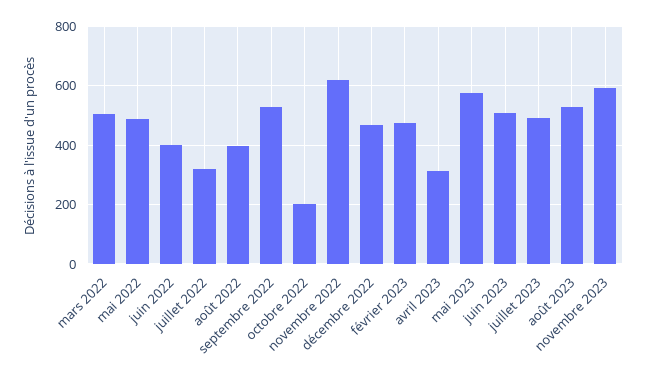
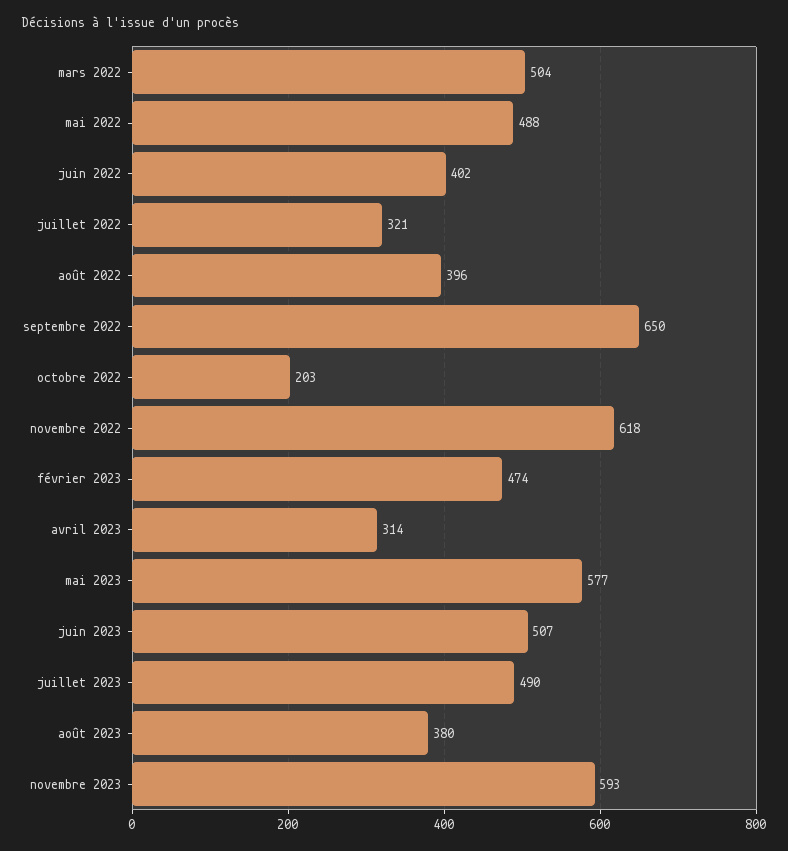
  {
    "mars 2022": 504,
    "mai 2022": 488,
    "juin 2022": 402,
    "juillet 2022": 321,
    "août 2022": 396,
-   "septembre 2022": 525,
+   "septembre 2022": 650,
    "octobre 2022": 203,
    "novembre 2022": 618,
-   "décembre 2022": 475,
    "février 2023": 474,
    "avril 2023": 314,
    "mai 2023": 577,
    "juin 2023": 507,
    "juillet 2023": 490,
-   "août 2023": 525,
+   "août 2023": 380,
    "novembre 2023": 593
  }

